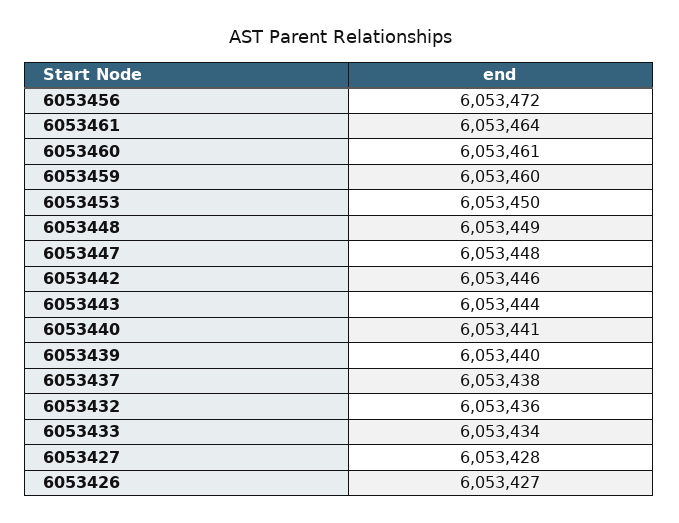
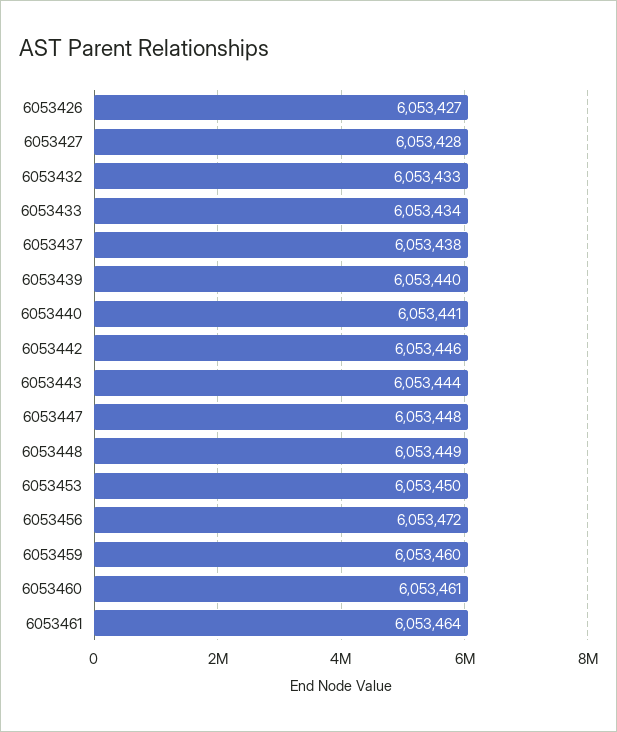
  {
    "6053456": 6053472,
    "6053461": 6053464,
    "6053460": 6053461,
    "6053459": 6053460,
    "6053453": 6053450,
    "6053448": 6053449,
    "6053447": 6053448,
    "6053442": 6053446,
    "6053443": 6053444,
    "6053440": 6053441,
    "6053439": 6053440,
    "6053437": 6053438,
-   "6053432": 6053436,
+   "6053432": 6053433,
    "6053433": 6053434,
    "6053427": 6053428,
    "6053426": 6053427
  }

